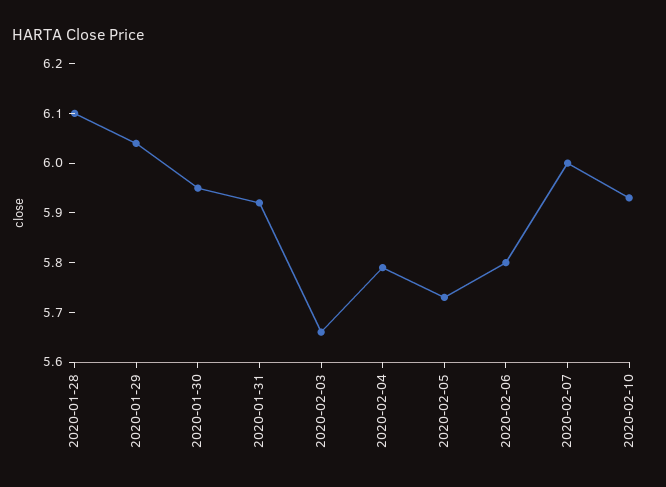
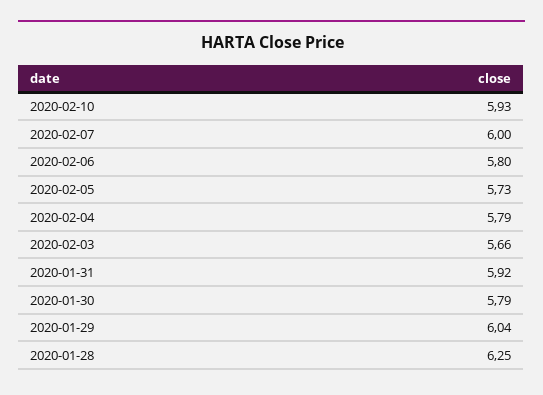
  {
-   "2020-01-28": 6.1,
+   "2020-01-28": 6.25,
    "2020-01-29": 6.04,
-   "2020-01-30": 5.95,
+   "2020-01-30": 5.79,
    "2020-01-31": 5.92,
    "2020-02-03": 5.66,
    "2020-02-04": 5.79,
    "2020-02-05": 5.73,
    "2020-02-06": 5.8,
    "2020-02-07": 6,
    "2020-02-10": 5.93
  }

